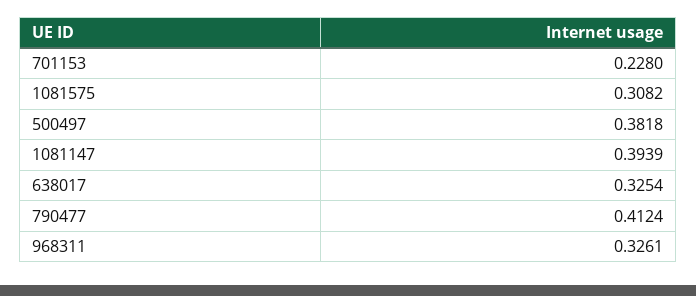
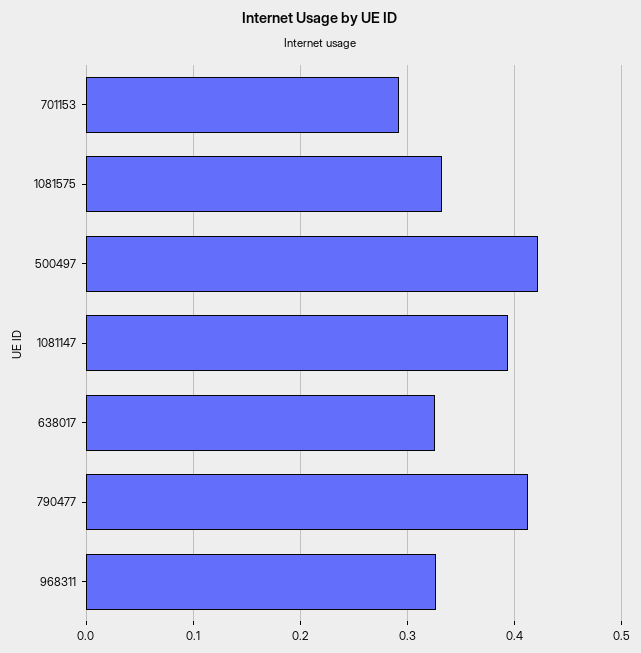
  {
-   "701153": 0.228,
+   "701153": 0.29,
-   "1081575": 0.3082,
+   "1081575": 0.33,
-   "500497": 0.3818,
+   "500497": 0.42,
    "1081147": 0.3939,
    "638017": 0.3254,
    "790477": 0.4124,
    "968311": 0.3261
  }

